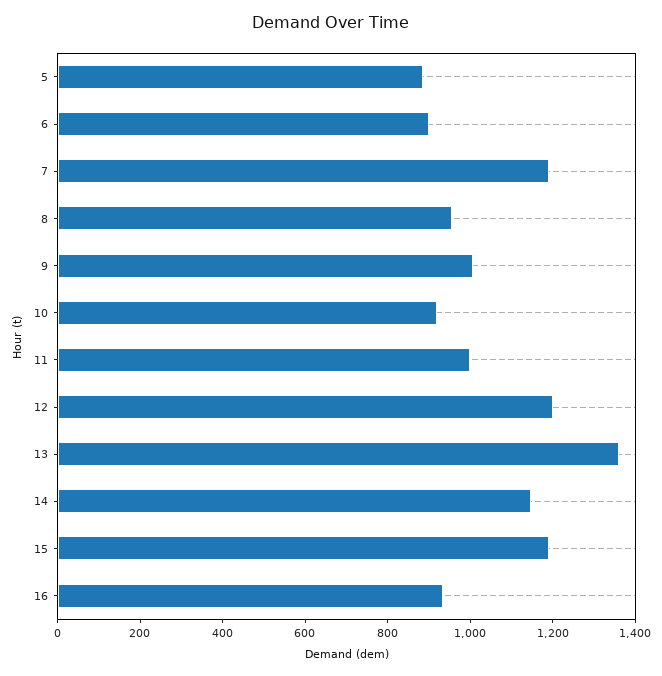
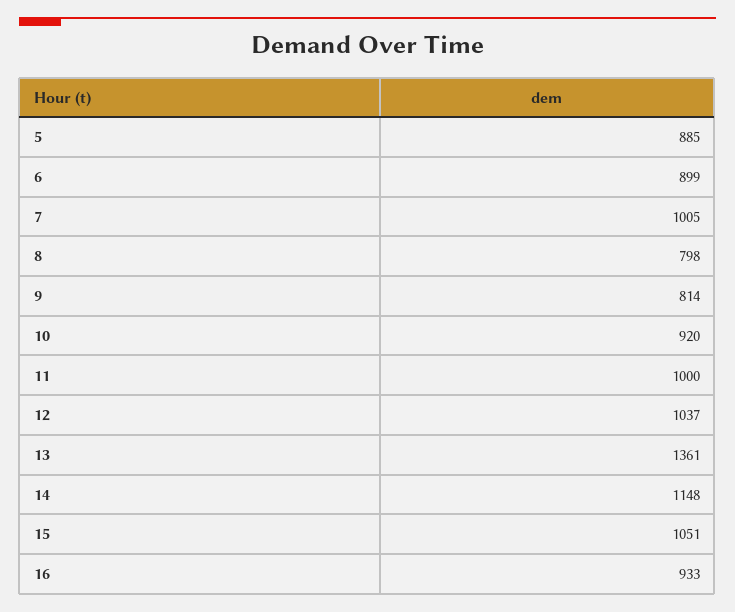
  {
    "5": 885,
    "6": 899,
-   "7": 1200,
+   "7": 1005,
-   "8": 950,
+   "8": 798,
-   "9": 1000,
+   "9": 814,
    "10": 920,
    "11": 1000,
-   "12": 1200,
+   "12": 1037,
    "13": 1361,
    "14": 1148,
-   "15": 1200,
+   "15": 1051,
    "16": 933
  }

